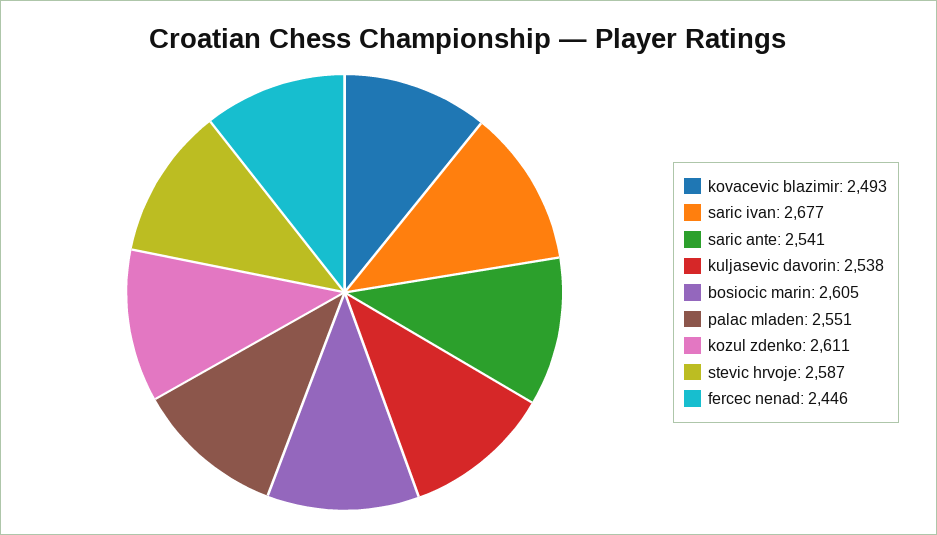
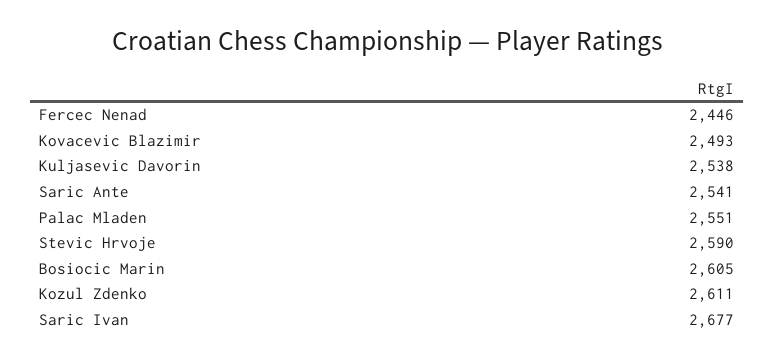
  {
    "kovacevic blazimir": 2493,
    "saric ivan": 2677,
    "saric ante": 2541,
    "kuljasevic davorin": 2538,
    "bosiocic marin": 2605,
    "palac mladen": 2551,
    "kozul zdenko": 2611,
-   "stevic hrvoje": 2587,
+   "stevic hrvoje": 2590,
    "fercec nenad": 2446
  }

